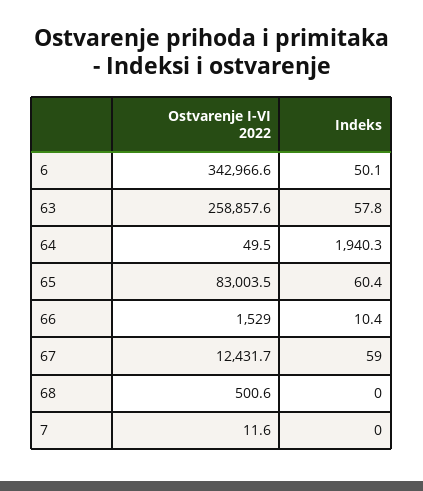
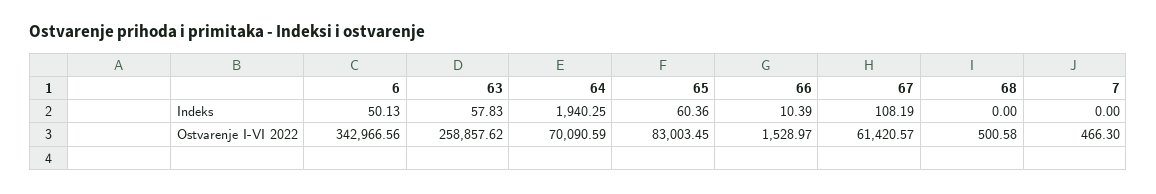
  {
    "Ostvarenje I-VI 2022": {
      "6": 342966.56,
      "63": 258857.62,
-     "64": 49.5,
+     "64": 70090.59,
      "65": 83003.45,
      "66": 1528.97,
-     "67": 12431.7,
+     "67": 61420.57,
      "68": 500.58,
-     "7": 11.6
+     "7": 466.3
    },
    "Indeks": {
      "6": 50.13,
      "63": 57.83,
      "64": 1940.25,
      "65": 60.36,
      "66": 10.39,
-     "67": 59,
+     "67": 108.19,
      "68": 0,
      "7": 0
    }
  }

